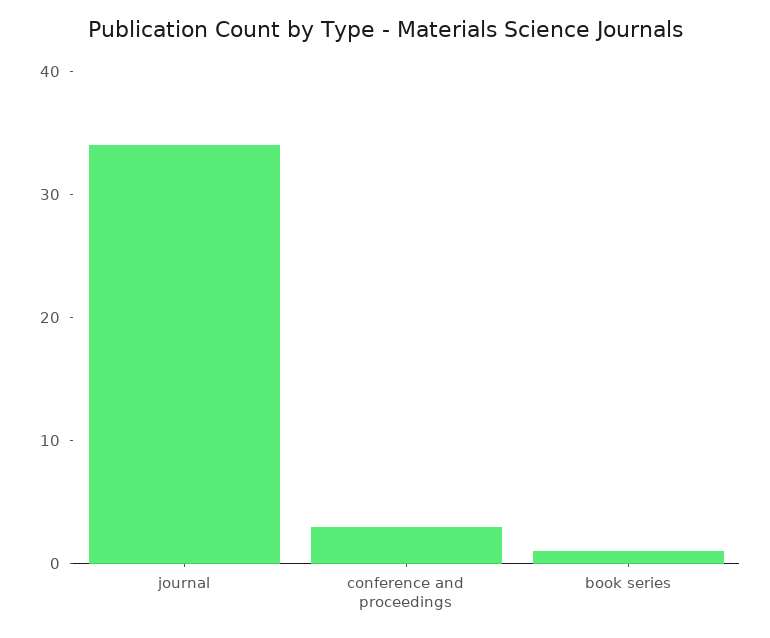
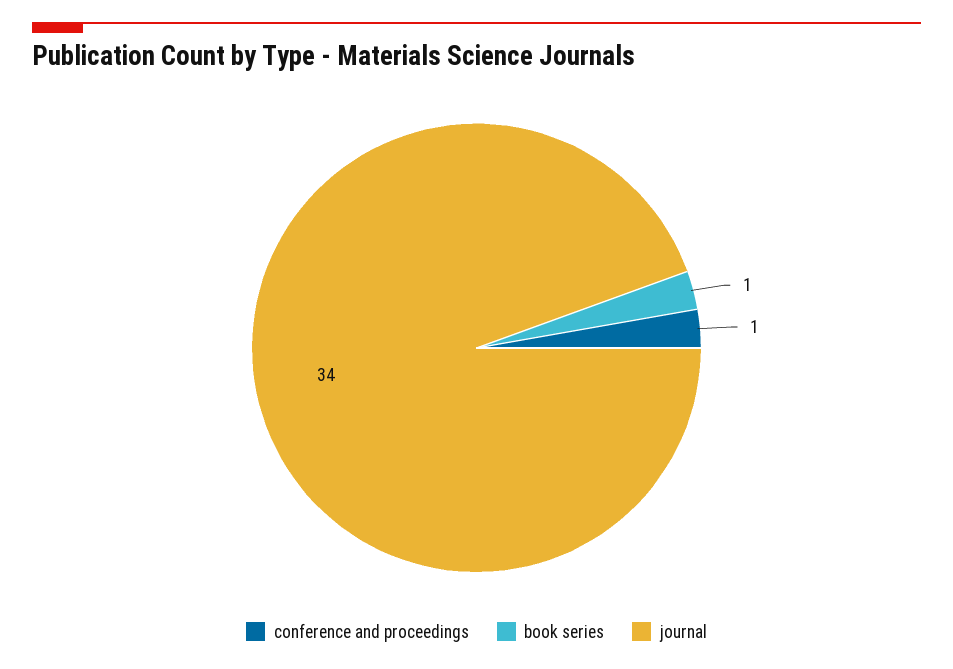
  {
    "journal": 34,
-   "conference and proceedings": 3,
+   "conference and proceedings": 1,
    "book series": 1
  }

